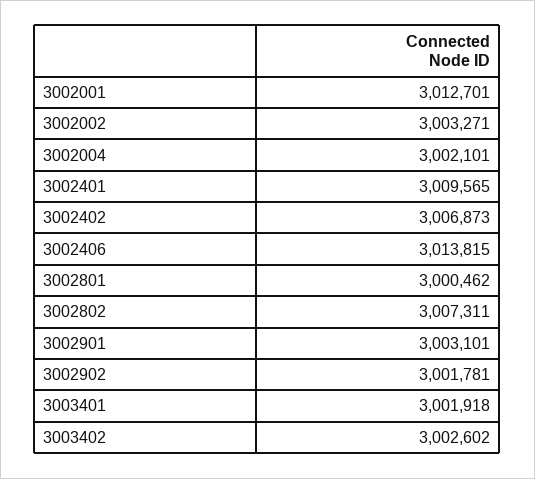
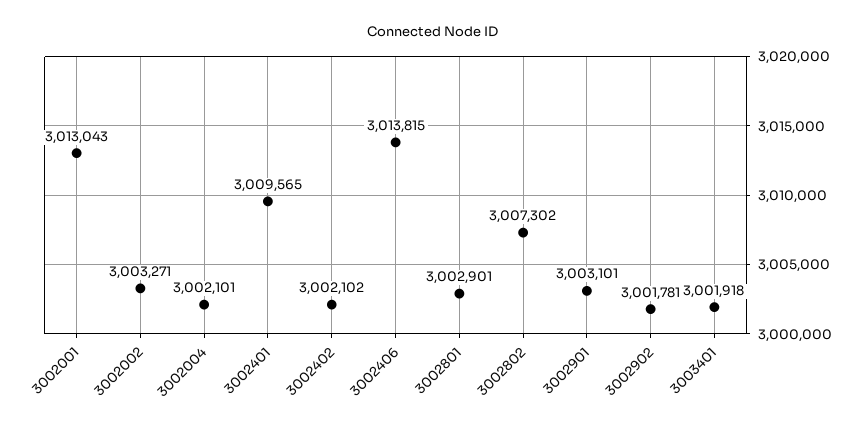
  {
-   "3002001": 3012701,
+   "3002001": 3013043,
    "3002002": 3003271,
    "3002004": 3002101,
    "3002401": 3009565,
-   "3002402": 3006873,
+   "3002402": 3002102,
    "3002406": 3013815,
-   "3002801": 3000462,
+   "3002801": 3002901,
-   "3002802": 3007311,
+   "3002802": 3007302,
    "3002901": 3003101,
    "3002902": 3001781,
-   "3003401": 3001918,
+   "3003401": 3001918
-   "3003402": 3002602
  }

